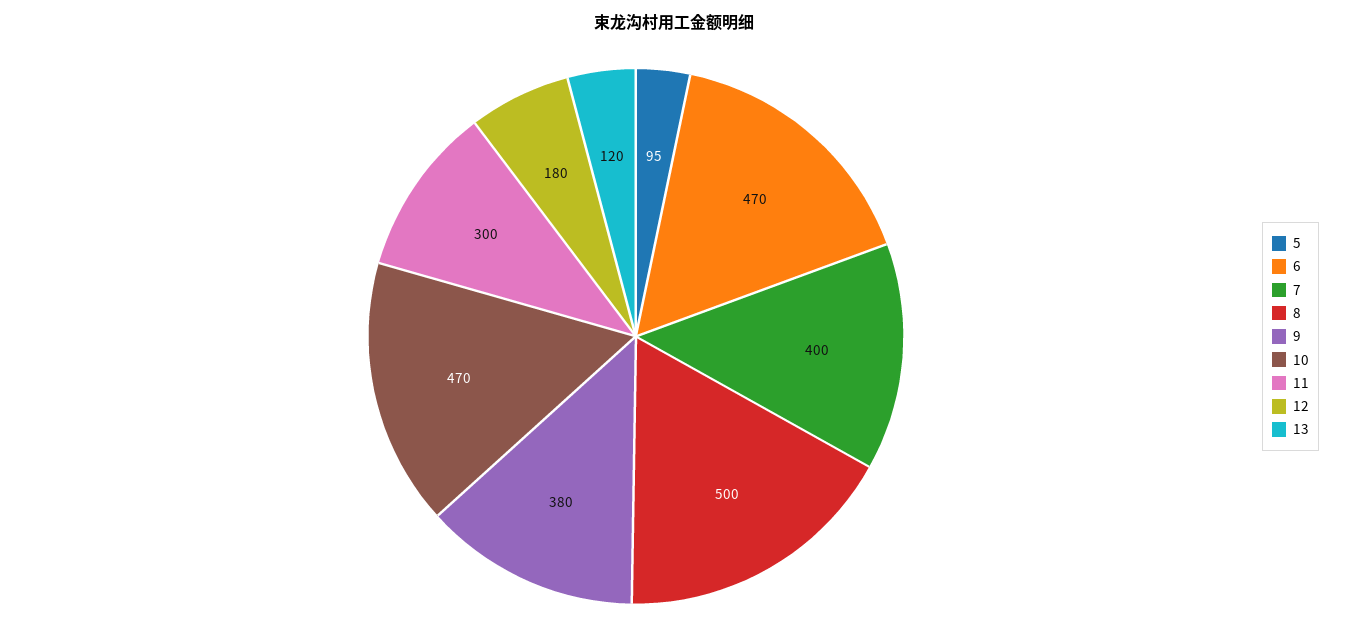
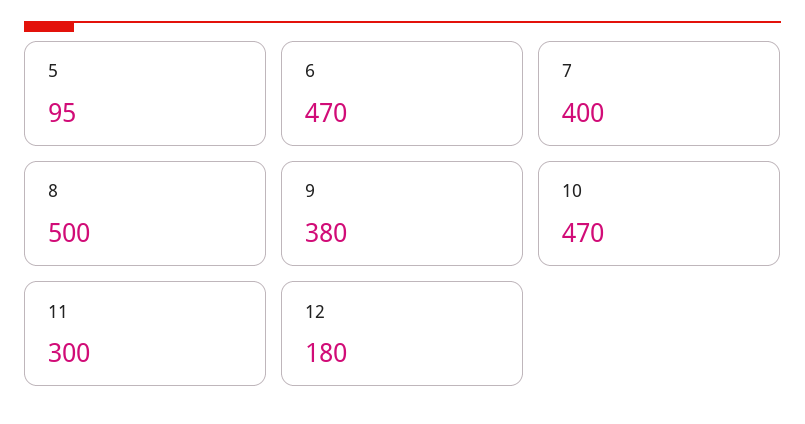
  {
    "5": 95,
    "6": 470,
    "7": 400,
    "8": 500,
    "9": 380,
    "10": 470,
    "11": 300,
-   "12": 180,
+   "12": 180
-   "13": 120
  }

